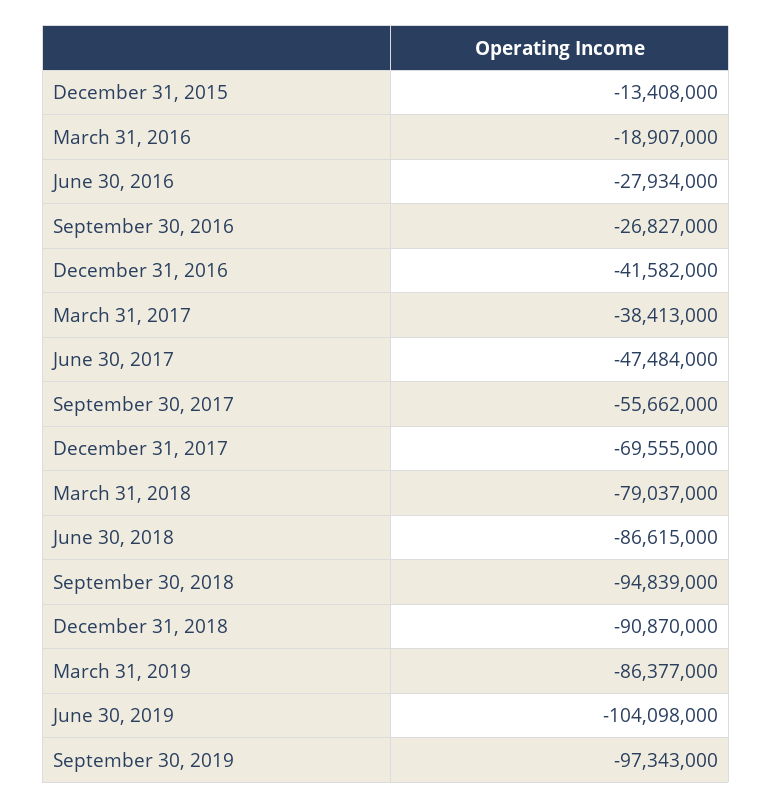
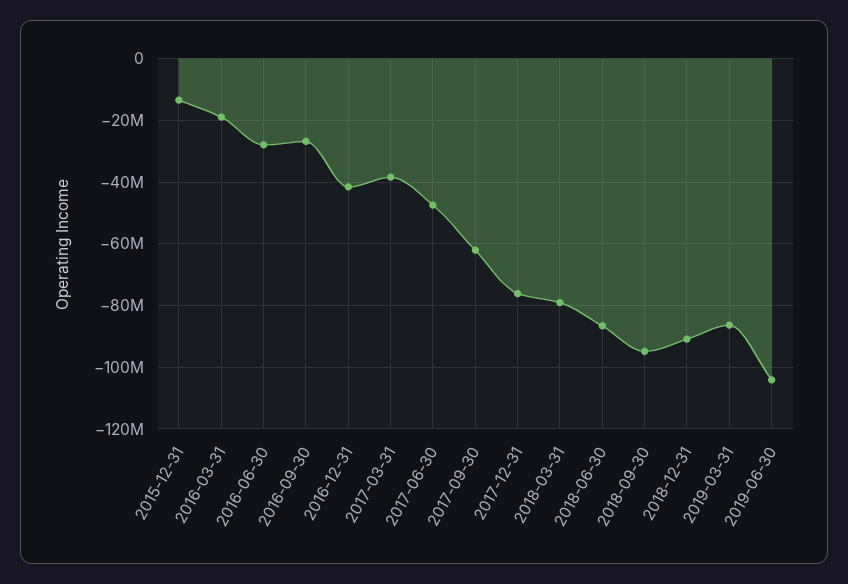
  {
    "December 31, 2015": -13408000,
    "March 31, 2016": -18907000,
    "June 30, 2016": -27934000,
    "September 30, 2016": -26827000,
    "December 31, 2016": -41582000,
    "March 31, 2017": -38413000,
    "June 30, 2017": -47484000,
-   "September 30, 2017": -55662000,
+   "September 30, 2017": -62000000,
-   "December 31, 2017": -69555000,
+   "December 31, 2017": -76000000,
    "March 31, 2018": -79037000,
    "June 30, 2018": -86615000,
    "September 30, 2018": -94839000,
    "December 31, 2018": -90870000,
    "March 31, 2019": -86377000,
-   "June 30, 2019": -104098000,
+   "June 30, 2019": -104098000
-   "September 30, 2019": -97343000
  }

